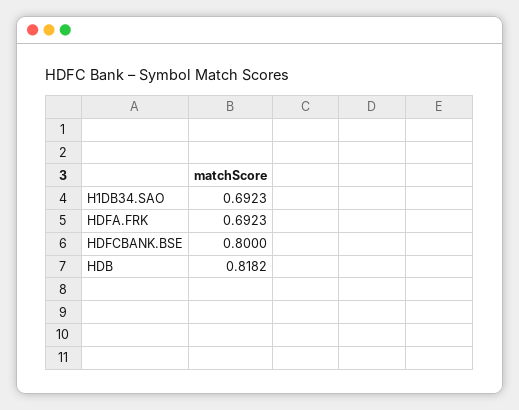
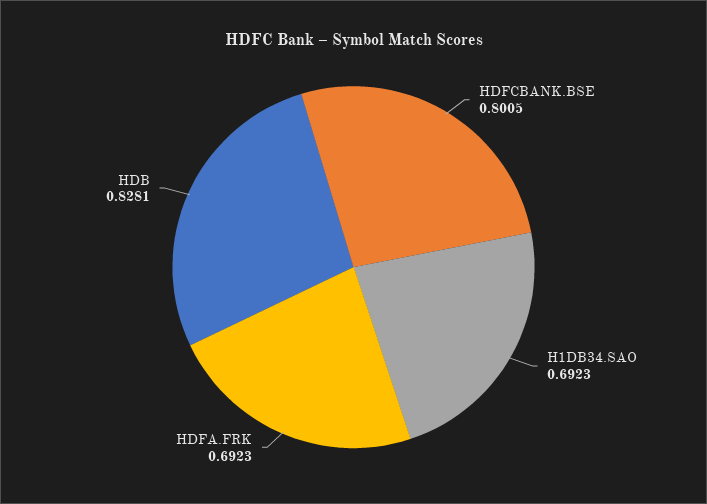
  {
    "H1DB34.SAO": 0.6923,
    "HDFA.FRK": 0.6923,
-   "HDFCBANK.BSE": 0.8,
+   "HDFCBANK.BSE": 0.8005,
-   "HDB": 0.8182
+   "HDB": 0.8281
  }

